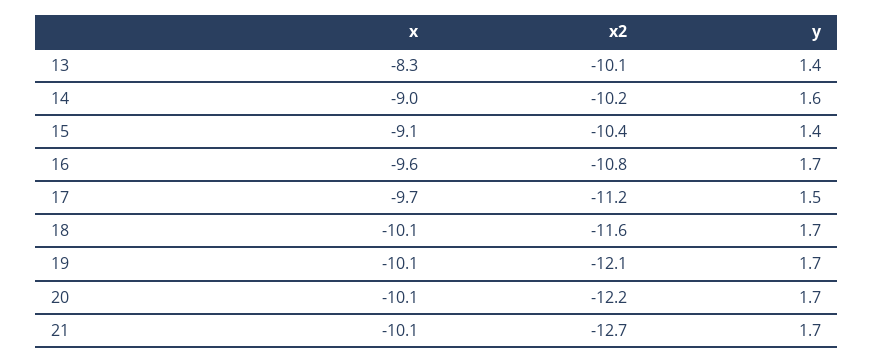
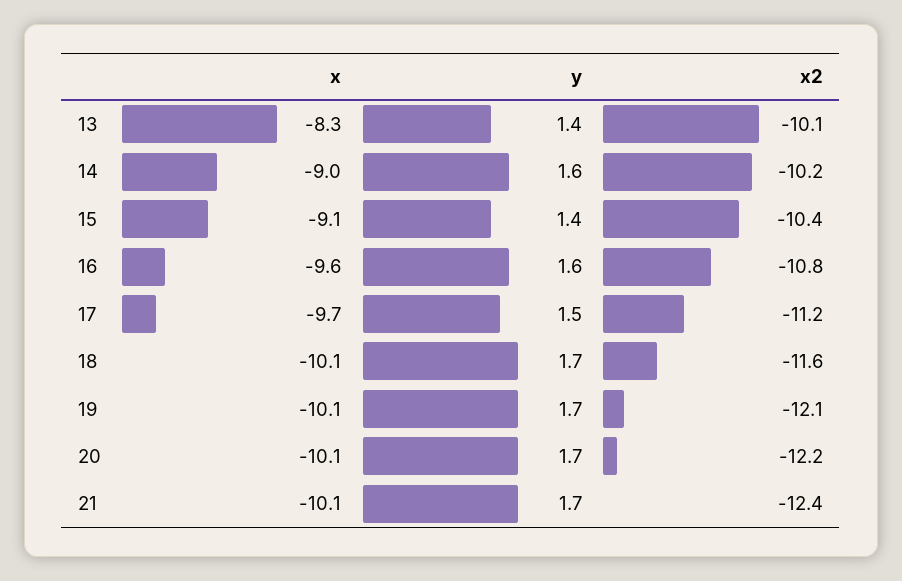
  {
    "x": {
      "13": -8.3,
      "14": -9,
      "15": -9.1,
      "16": -9.6,
      "17": -9.7,
      "18": -10.1,
      "19": -10.1,
      "20": -10.1,
      "21": -10.1
    },
    "x2": {
      "13": -10.1,
      "14": -10.2,
      "15": -10.4,
      "16": -10.8,
      "17": -11.2,
      "18": -11.6,
      "19": -12.1,
      "20": -12.2,
-     "21": -12.7
+     "21": -12.4
    },
    "y": {
      "13": 1.4,
      "14": 1.6,
      "15": 1.4,
-     "16": 1.7,
+     "16": 1.6,
      "17": 1.5,
      "18": 1.7,
      "19": 1.7,
      "20": 1.7,
      "21": 1.7
    }
  }

